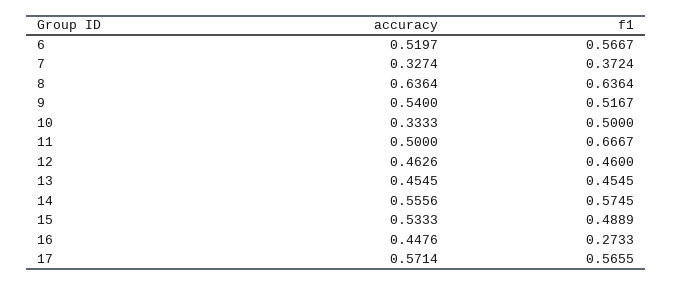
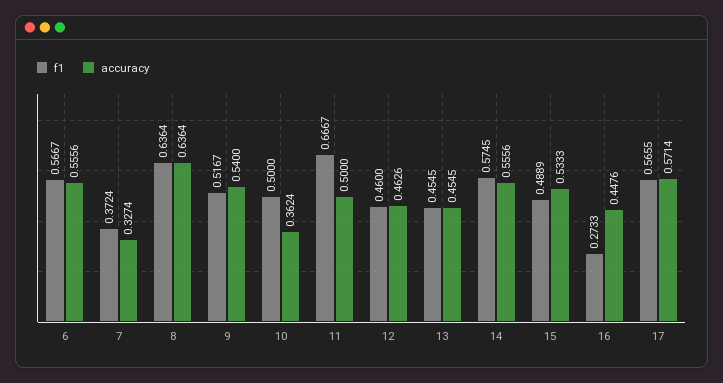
  {
    "accuracy": {
-     "6": 0.5197,
+     "6": 0.5556,
      "7": 0.3274,
      "8": 0.6364,
      "9": 0.54,
-     "10": 0.3333,
+     "10": 0.3624,
      "11": 0.5,
      "12": 0.4626,
      "13": 0.4545,
      "14": 0.5556,
      "15": 0.5333,
      "16": 0.4476,
      "17": 0.5714
    },
    "f1": {
      "6": 0.5667,
      "7": 0.3724,
      "8": 0.6364,
      "9": 0.5167,
      "10": 0.5,
      "11": 0.6667,
      "12": 0.46,
      "13": 0.4545,
      "14": 0.5745,
      "15": 0.4889,
      "16": 0.2733,
      "17": 0.5655
    }
  }

